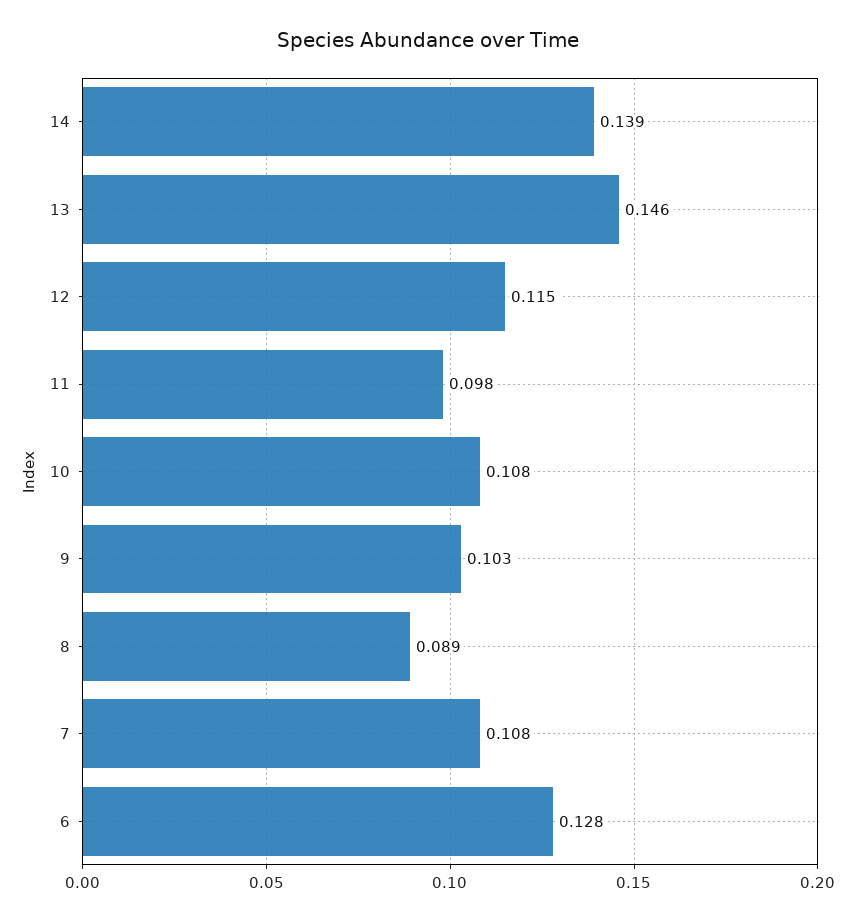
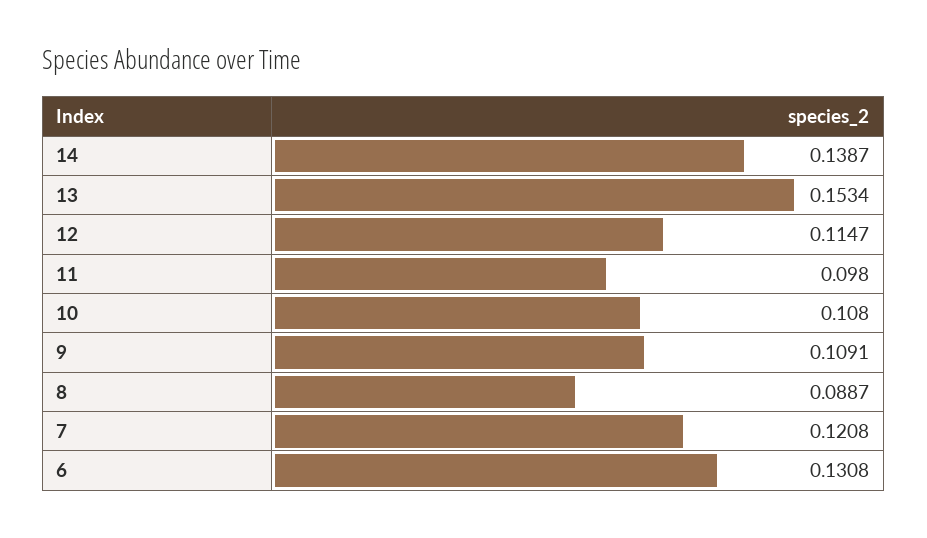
  {
    "14": 0.1387,
-   "13": 0.146,
+   "13": 0.1534,
    "12": 0.1147,
    "11": 0.098,
    "10": 0.108,
-   "9": 0.103,
+   "9": 0.1091,
    "8": 0.0887,
-   "7": 0.108,
+   "7": 0.1208,
-   "6": 0.128
+   "6": 0.1308
  }

